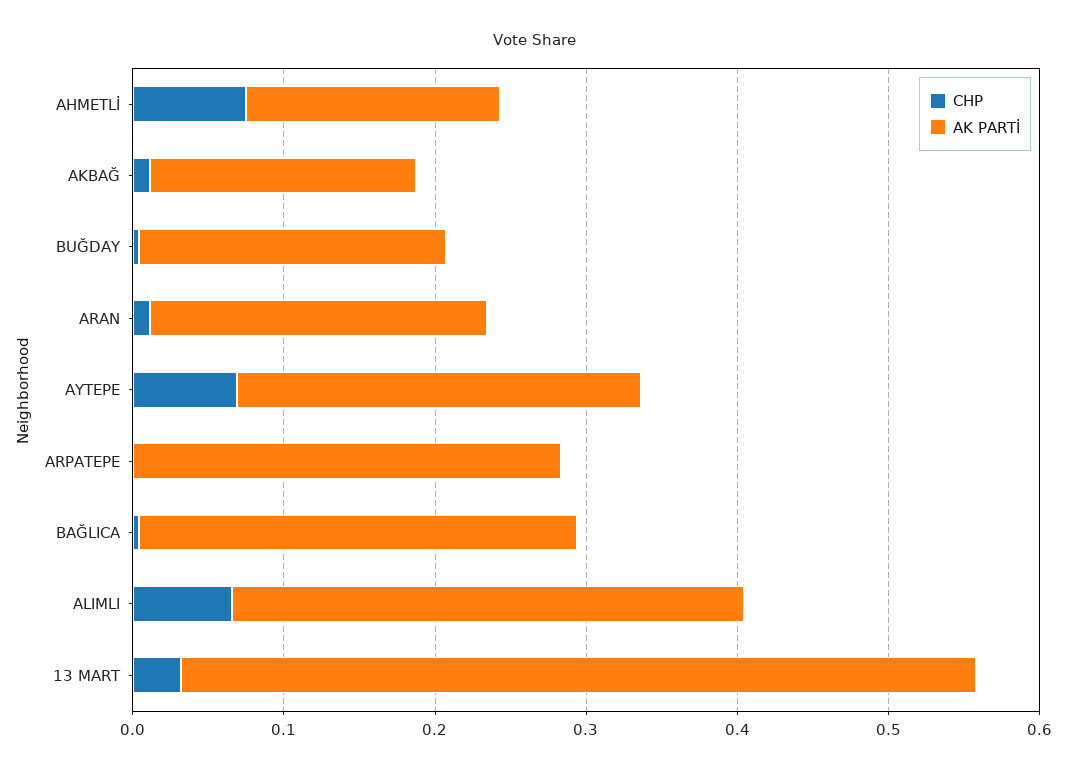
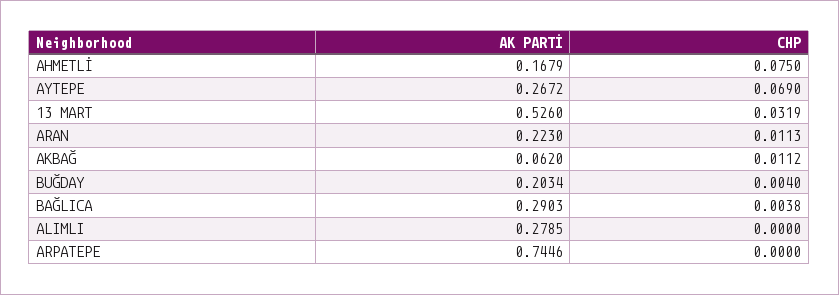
  {
    "CHP": {
      "AHMETLİ": 0.075,
      "AKBAĞ": 0.0112,
      "BUĞDAY": 0.004,
      "ARAN": 0.0113,
      "AYTEPE": 0.069,
      "ARPATEPE": 0,
      "BAĞLICA": 0.0038,
-     "ALIMLI": 0.06,
+     "ALIMLI": 0,
      "13 MART": 0.0319
    },
    "AK PARTİ": {
      "AHMETLİ": 0.1679,
-     "AKBAĞ": 0.18,
+     "AKBAĞ": 0.062,
      "BUĞDAY": 0.2034,
      "ARAN": 0.223,
      "AYTEPE": 0.2672,
-     "ARPATEPE": 0.28,
+     "ARPATEPE": 0.7446,
      "BAĞLICA": 0.2903,
-     "ALIMLI": 0.34,
+     "ALIMLI": 0.2785,
      "13 MART": 0.526
    }
  }

